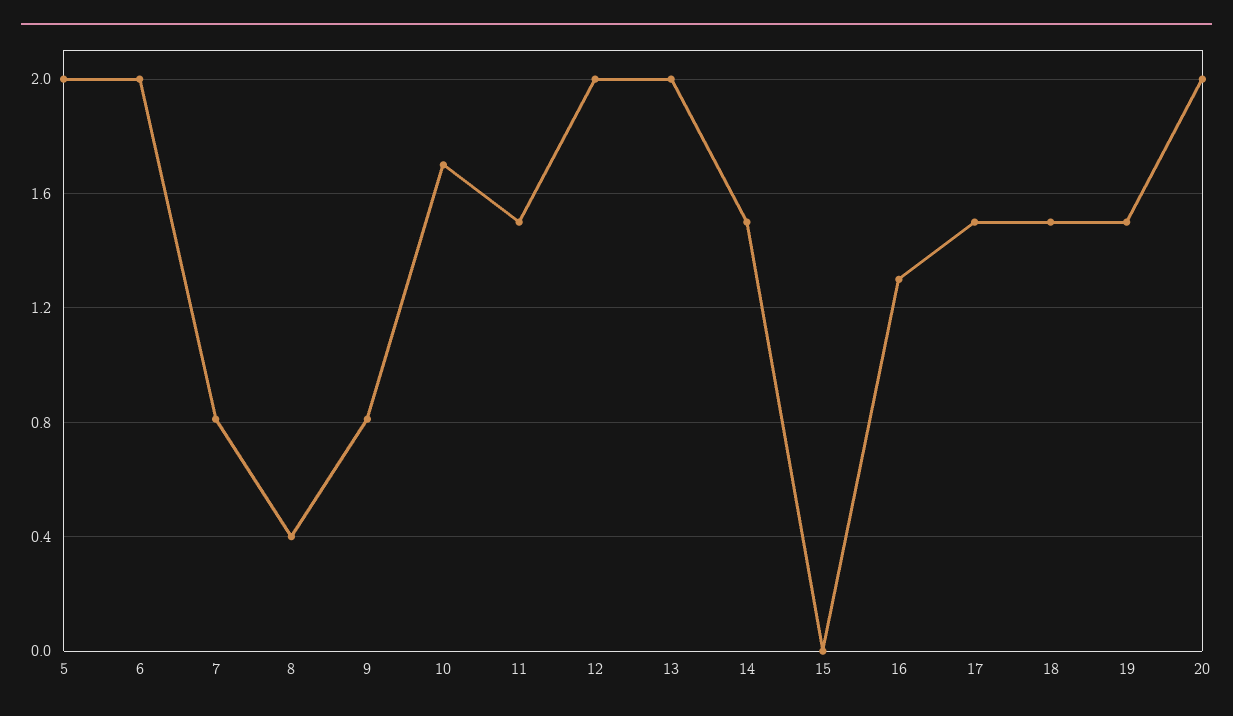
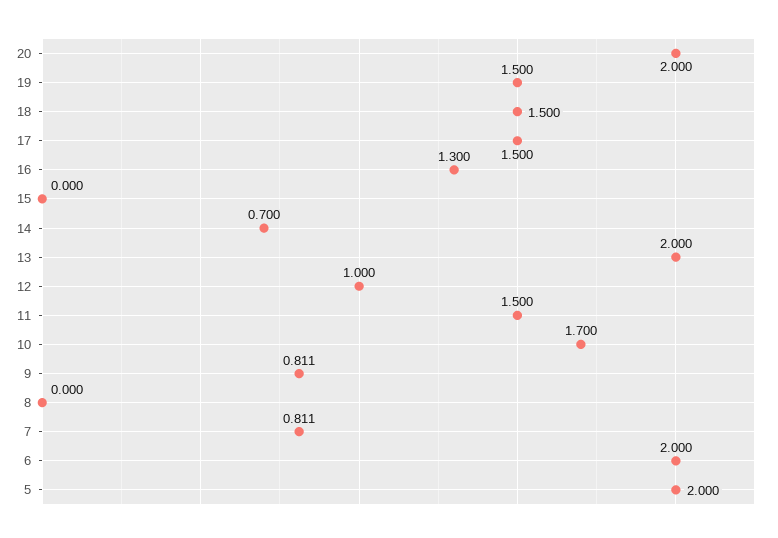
  {
    "5": 2,
    "6": 2,
    "7": 0.811,
-   "8": 0.4,
+   "8": 0,
    "9": 0.811,
    "10": 1.7,
    "11": 1.5,
-   "12": 2,
+   "12": 1,
    "13": 2,
-   "14": 1.5,
+   "14": 0.7,
    "15": 0,
    "16": 1.3,
    "17": 1.5,
    "18": 1.5,
    "19": 1.5,
    "20": 2
  }

